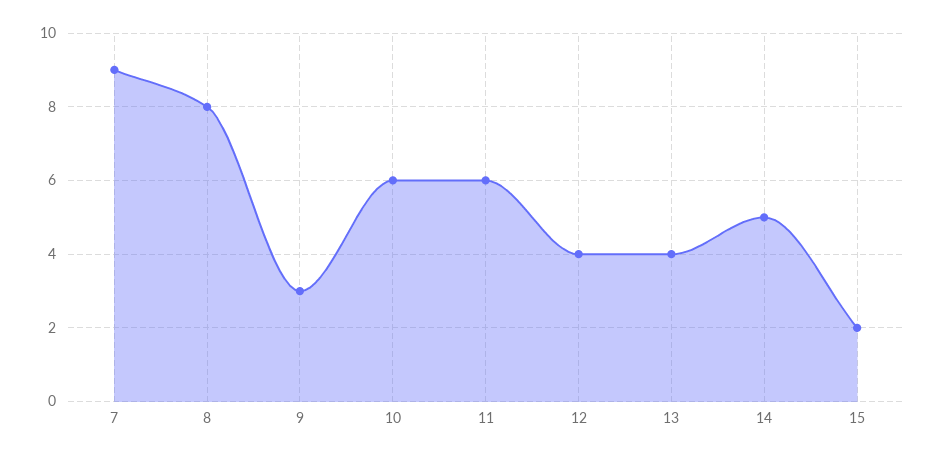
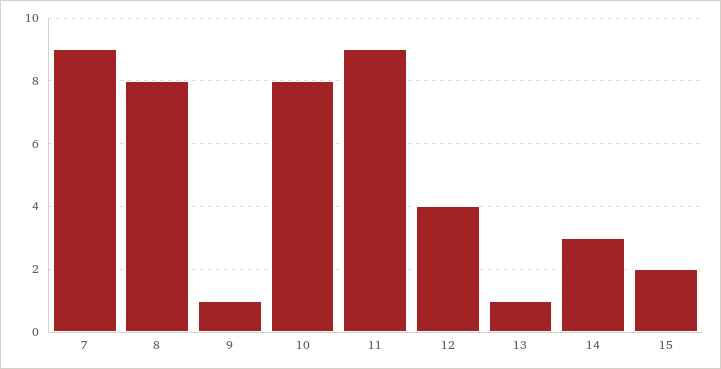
  {
    "7": 9,
    "8": 8,
-   "9": 3,
+   "9": 1,
-   "10": 6,
+   "10": 8,
-   "11": 6,
+   "11": 9,
    "12": 4,
-   "13": 4,
+   "13": 1,
-   "14": 5,
+   "14": 3,
    "15": 2
  }

